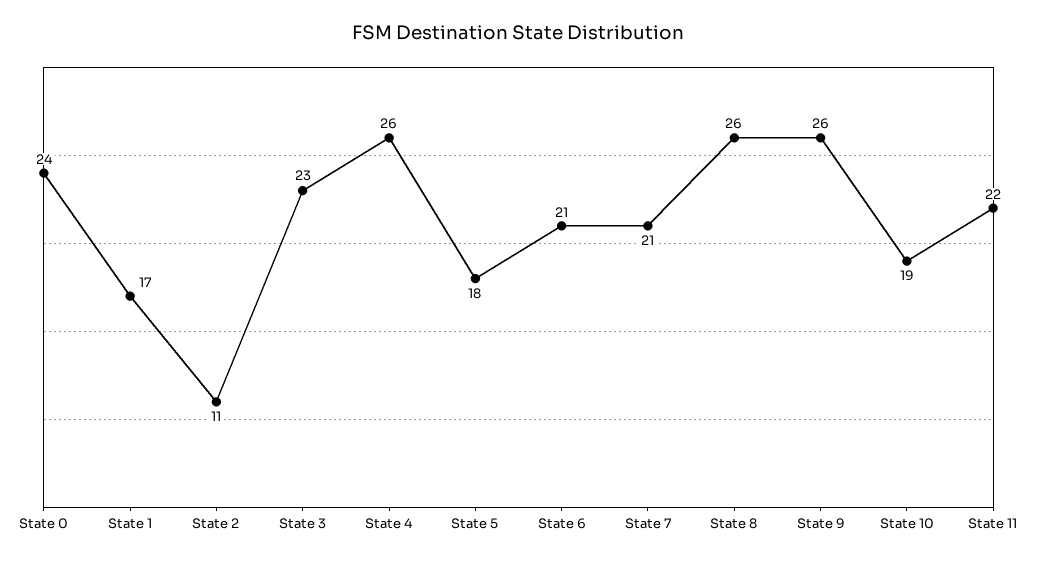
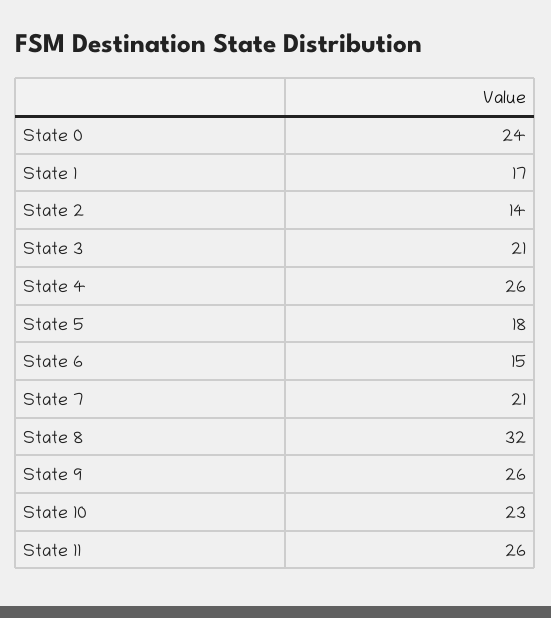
  {
    "State 0": 24,
    "State 1": 17,
-   "State 2": 11,
+   "State 2": 14,
-   "State 3": 23,
+   "State 3": 21,
    "State 4": 26,
    "State 5": 18,
-   "State 6": 21,
+   "State 6": 15,
    "State 7": 21,
-   "State 8": 26,
+   "State 8": 32,
    "State 9": 26,
-   "State 10": 19,
+   "State 10": 23,
-   "State 11": 22
+   "State 11": 26
  }

